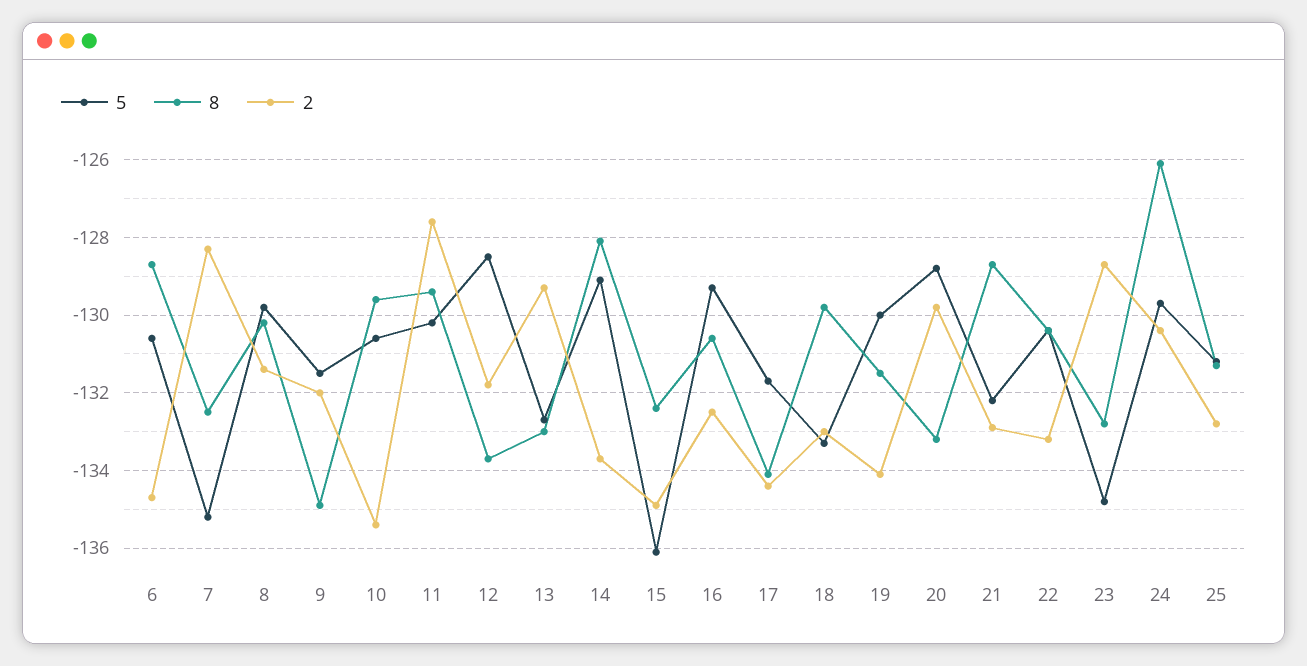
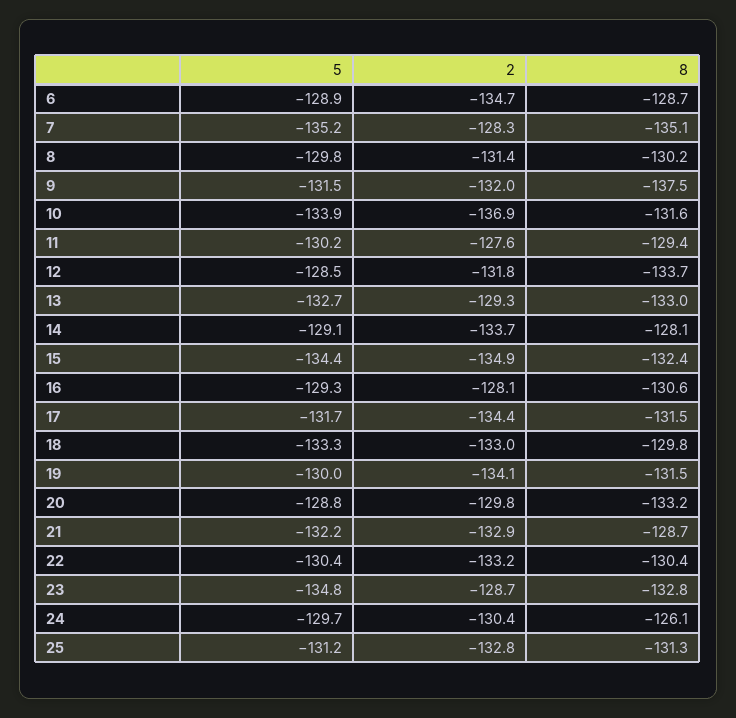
  {
    "5": {
-     "6": -130.5,
+     "6": -128.9,
      "7": -135.2,
      "8": -129.8,
      "9": -131.5,
-     "10": -130.5,
+     "10": -133.9,
      "11": -130.2,
      "12": -128.5,
      "13": -132.7,
      "14": -129.1,
-     "15": -136,
+     "15": -134.4,
      "16": -129.3,
      "17": -131.7,
      "18": -133.3,
      "19": -130,
      "20": -128.8,
      "21": -132.2,
      "22": -130.4,
      "23": -134.8,
      "24": -129.7,
      "25": -131.2
    },
    "8": {
      "6": -128.7,
-     "7": -132.5,
+     "7": -135.1,
      "8": -130.2,
-     "9": -135,
+     "9": -137.5,
-     "10": -129.5,
+     "10": -131.6,
      "11": -129.4,
      "12": -133.7,
      "13": -133,
      "14": -128.1,
      "15": -132.4,
      "16": -130.6,
-     "17": -134,
+     "17": -131.5,
      "18": -129.8,
      "19": -131.5,
      "20": -133.2,
      "21": -128.7,
      "22": -130.4,
      "23": -132.8,
      "24": -126.1,
      "25": -131.3
    },
    "2": {
      "6": -134.7,
      "7": -128.3,
      "8": -131.4,
      "9": -132,
-     "10": -135.5,
+     "10": -136.9,
      "11": -127.6,
      "12": -131.8,
      "13": -129.3,
      "14": -133.7,
      "15": -134.9,
-     "16": -132.5,
+     "16": -128.1,
      "17": -134.4,
      "18": -133,
      "19": -134.1,
      "20": -129.8,
      "21": -132.9,
      "22": -133.2,
      "23": -128.7,
      "24": -130.4,
      "25": -132.8
    }
  }

